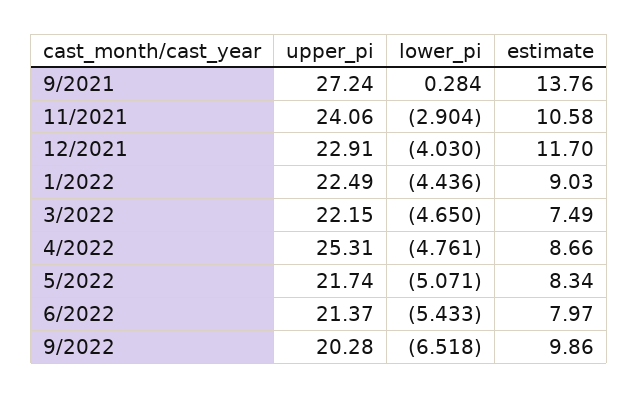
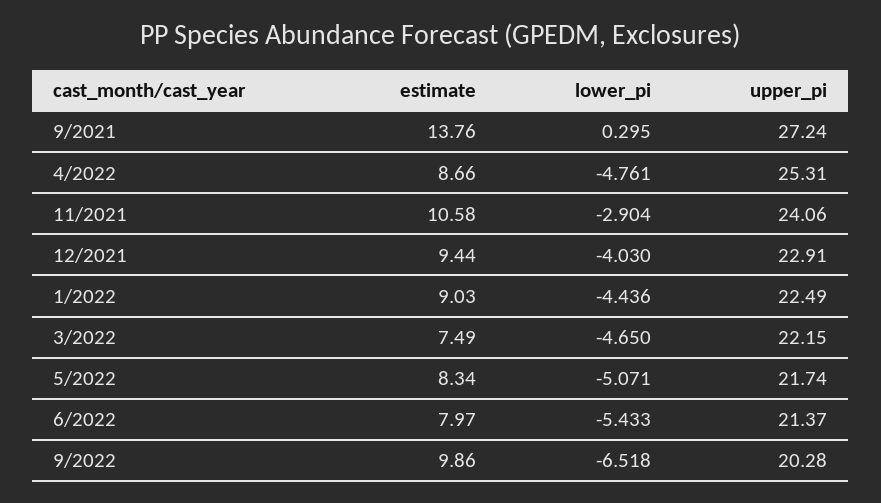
  {
    "upper_pi": {
      "9/2021": 27.24,
      "11/2021": 24.06,
      "12/2021": 22.91,
      "1/2022": 22.49,
      "3/2022": 22.15,
      "4/2022": 25.31,
      "5/2022": 21.74,
      "6/2022": 21.37,
      "9/2022": 20.28
    },
    "lower_pi": {
-     "9/2021": 0.284,
+     "9/2021": 0.295,
      "11/2021": -2.904,
      "12/2021": -4.03,
      "1/2022": -4.436,
      "3/2022": -4.65,
      "4/2022": -4.761,
      "5/2022": -5.071,
      "6/2022": -5.433,
      "9/2022": -6.518
    },
    "estimate": {
      "9/2021": 13.76,
      "11/2021": 10.58,
-     "12/2021": 11.7,
+     "12/2021": 9.44,
      "1/2022": 9.03,
      "3/2022": 7.49,
      "4/2022": 8.66,
      "5/2022": 8.34,
      "6/2022": 7.97,
      "9/2022": 9.86
    }
  }

